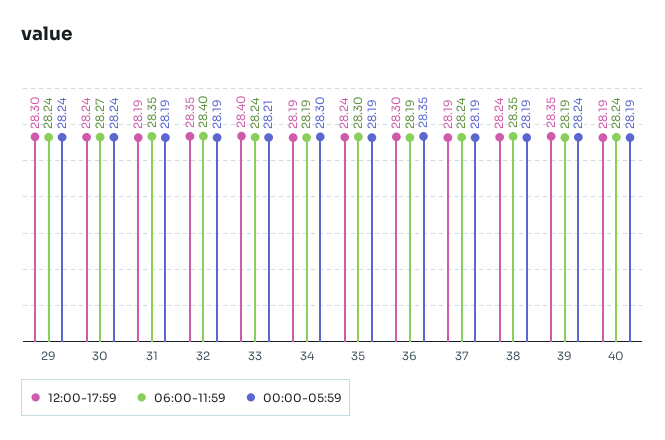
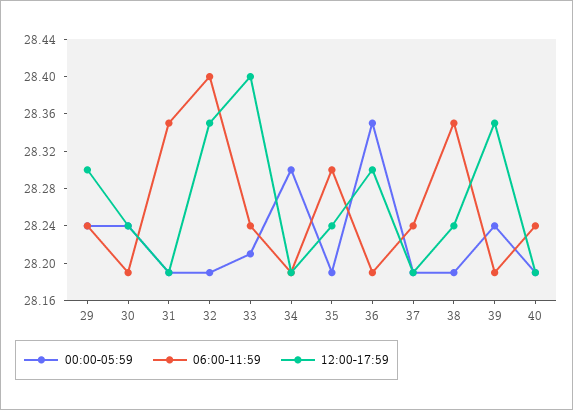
  {
    "12:00-17:59": {
      "29": 28.3,
      "30": 28.24,
      "31": 28.19,
      "32": 28.35,
      "33": 28.4,
      "34": 28.19,
      "35": 28.24,
      "36": 28.3,
      "37": 28.19,
      "38": 28.24,
      "39": 28.35,
      "40": 28.19
    },
    "06:00-11:59": {
      "29": 28.24,
-     "30": 28.27,
+     "30": 28.19,
      "31": 28.35,
      "32": 28.4,
      "33": 28.24,
      "34": 28.19,
      "35": 28.3,
      "36": 28.19,
      "37": 28.24,
      "38": 28.35,
      "39": 28.19,
      "40": 28.24
    },
    "00:00-05:59": {
      "29": 28.24,
      "30": 28.24,
      "31": 28.19,
      "32": 28.19,
      "33": 28.21,
      "34": 28.3,
      "35": 28.19,
      "36": 28.35,
      "37": 28.19,
      "38": 28.19,
      "39": 28.24,
      "40": 28.19
    }
  }

